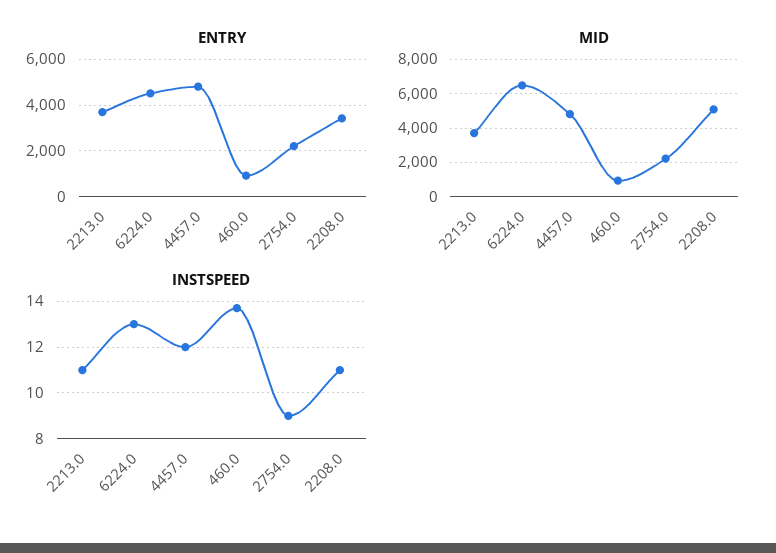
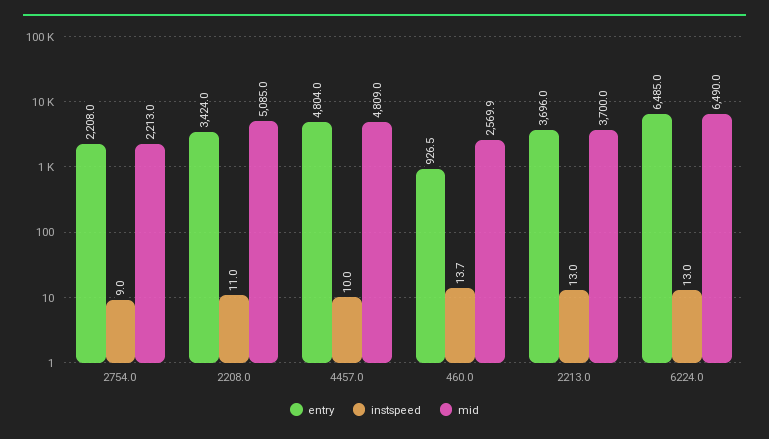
  {
    "ENTRY": {
      "2213.0": 3696,
-     "6224.0": 4500,
+     "6224.0": 6485,
      "4457.0": 4804,
      "460.0": 926.5,
      "2754.0": 2208,
      "2208.0": 3424
    },
    "MID": {
      "2213.0": 3700,
      "6224.0": 6490,
      "4457.0": 4809,
-     "460.0": 1000,
+     "460.0": 2569.9,
      "2754.0": 2213,
      "2208.0": 5085
    },
    "INSTSPEED": {
-     "2213.0": 11,
+     "2213.0": 13,
      "6224.0": 13,
-     "4457.0": 12,
+     "4457.0": 10,
      "460.0": 13.7,
      "2754.0": 9,
      "2208.0": 11
    }
  }

